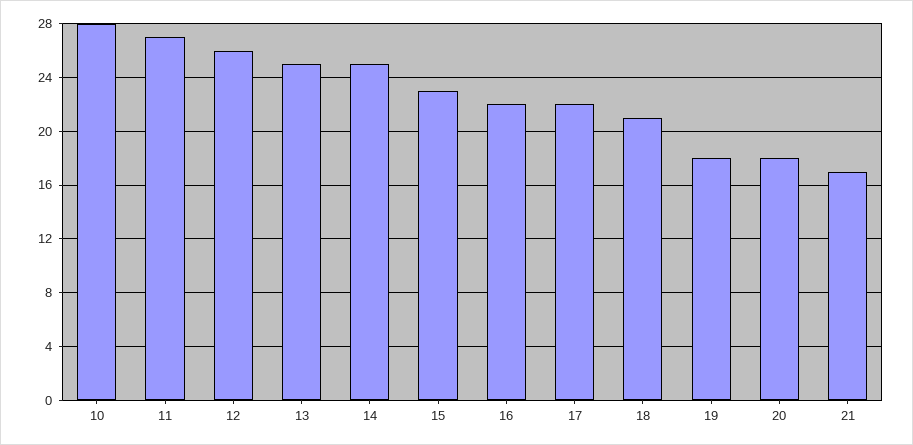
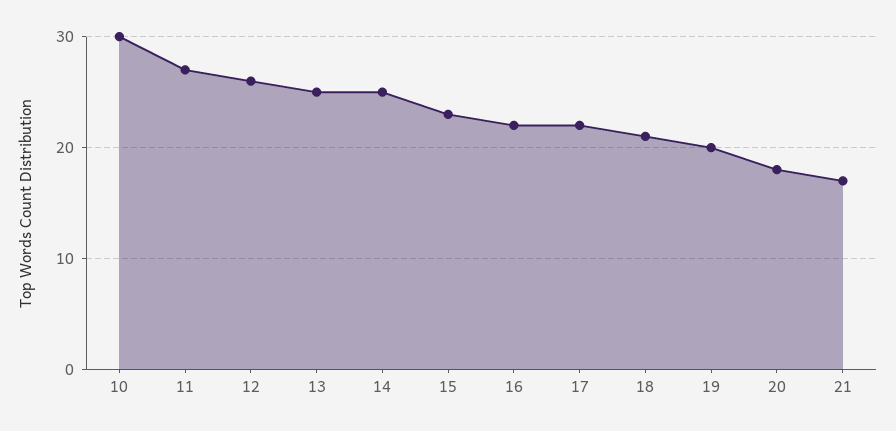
  {
-   "10": 28,
+   "10": 30,
    "11": 27,
    "12": 26,
    "13": 25,
    "14": 25,
    "15": 23,
    "16": 22,
    "17": 22,
    "18": 21,
-   "19": 18,
+   "19": 20,
    "20": 18,
    "21": 17
  }

